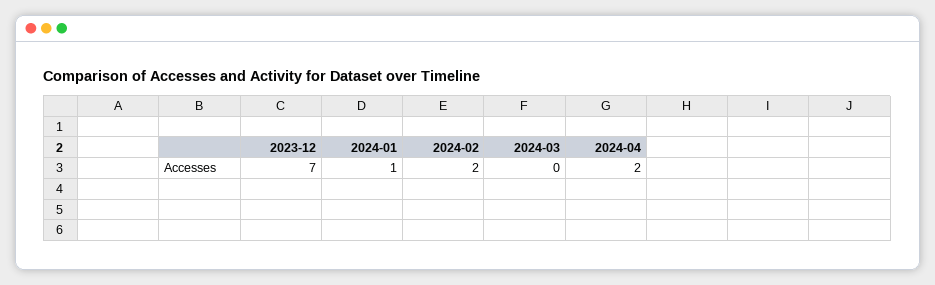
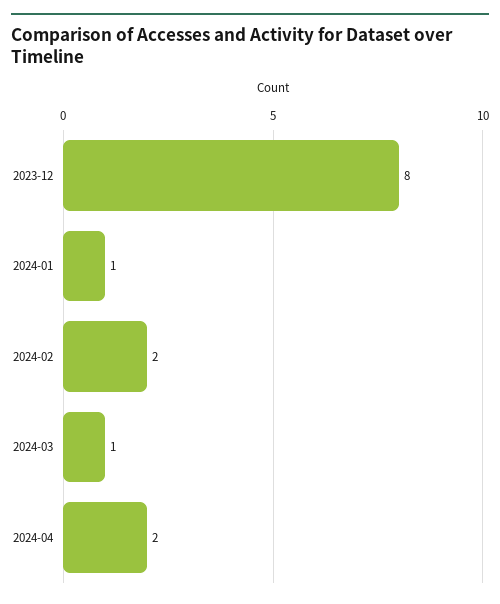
  {
-   "2023-12": 7,
+   "2023-12": 8,
    "2024-01": 1,
    "2024-02": 2,
-   "2024-03": 0,
+   "2024-03": 1,
    "2024-04": 2
  }

